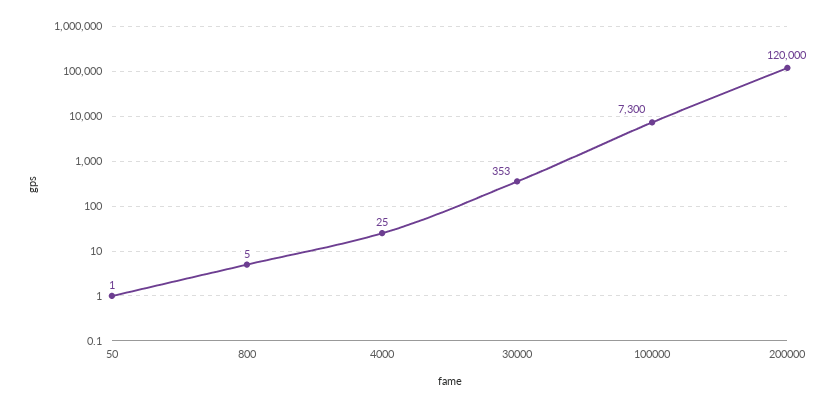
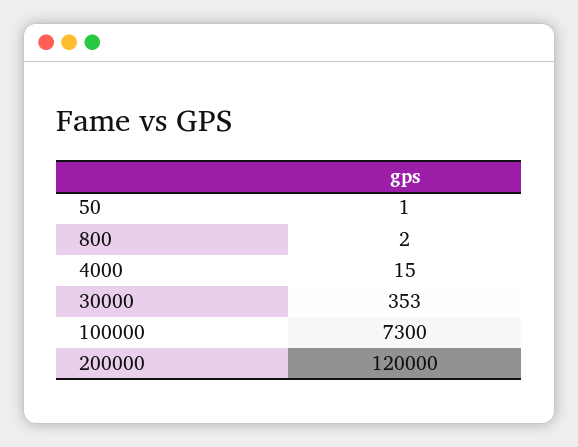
  {
    "50": 1,
-   "800": 5,
+   "800": 2,
-   "4000": 25,
+   "4000": 15,
    "30000": 353,
    "100000": 7300,
    "200000": 120000
  }

